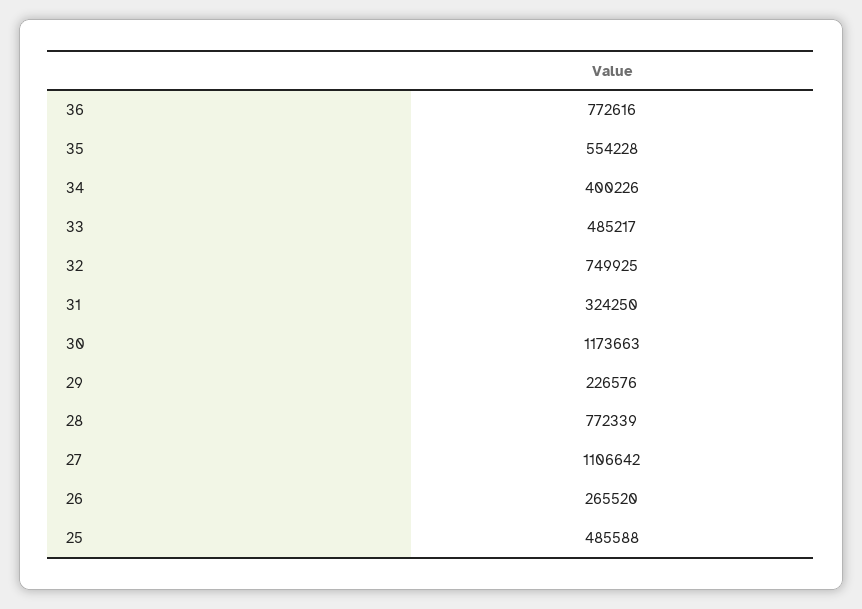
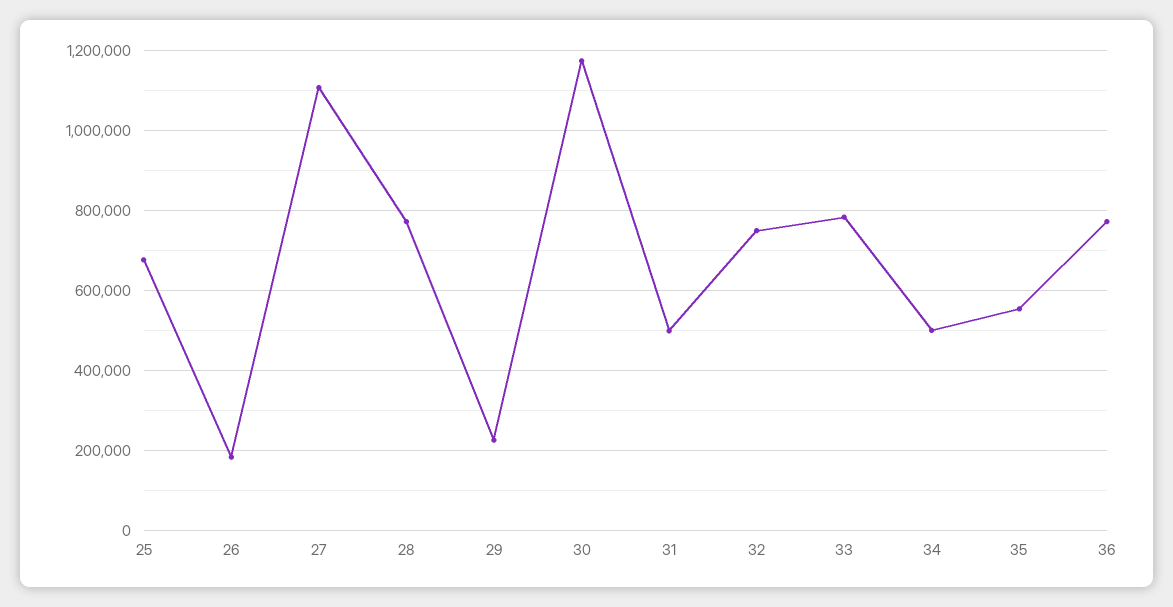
  {
    "36": 772616,
    "35": 554228,
-   "34": 400226,
+   "34": 500000,
-   "33": 485217,
+   "33": 780000,
    "32": 749925,
-   "31": 324250,
+   "31": 500000,
    "30": 1173663,
    "29": 226576,
    "28": 772339,
    "27": 1106642,
-   "26": 265520,
+   "26": 180000,
-   "25": 485588
+   "25": 680000
  }

